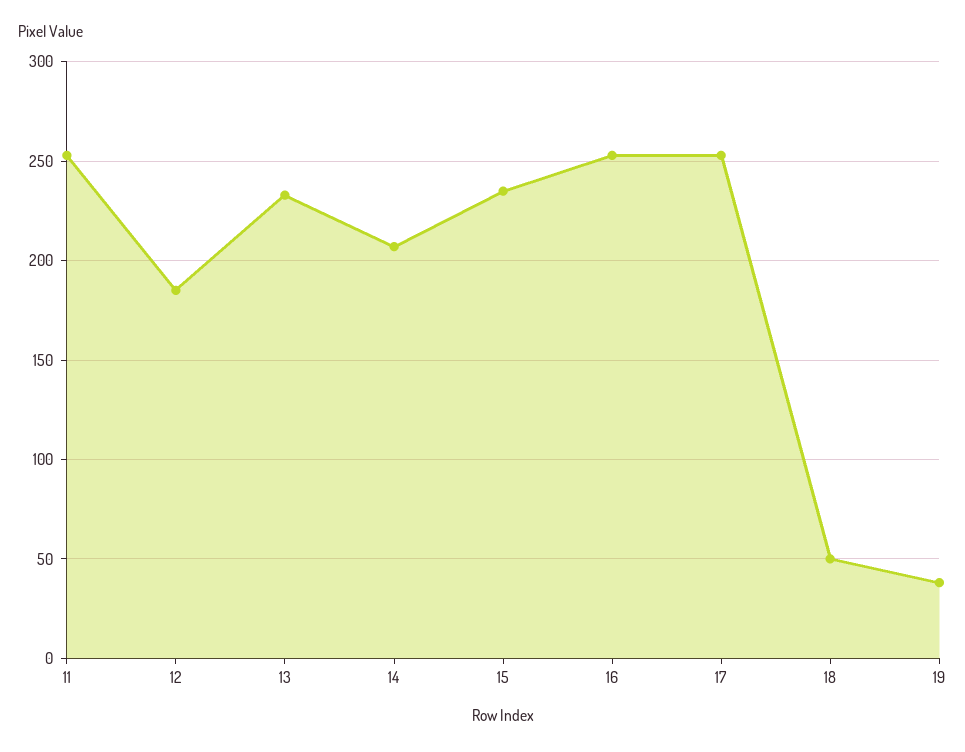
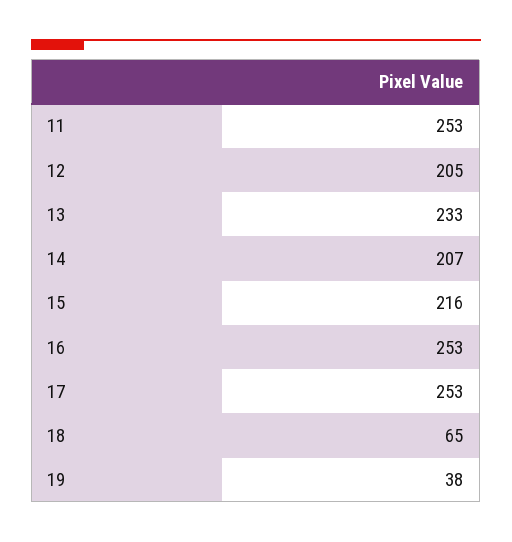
  {
    "11": 253,
-   "12": 185,
+   "12": 205,
    "13": 233,
    "14": 207,
-   "15": 235,
+   "15": 216,
    "16": 253,
    "17": 253,
-   "18": 50,
+   "18": 65,
    "19": 38
  }

